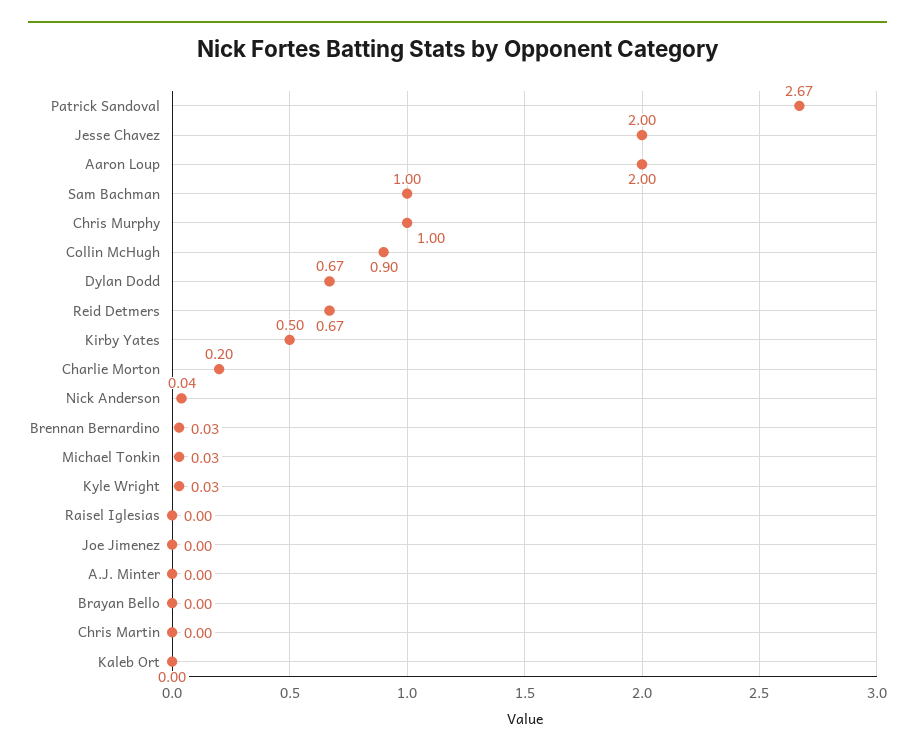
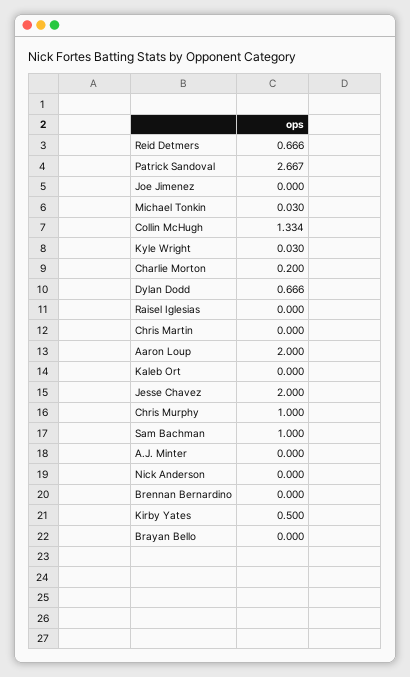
  {
    "Patrick Sandoval": 2.667,
    "Jesse Chavez": 2,
    "Aaron Loup": 2,
    "Sam Bachman": 1,
    "Chris Murphy": 1,
-   "Collin McHugh": 0.9,
+   "Collin McHugh": 1.334,
    "Dylan Dodd": 0.666,
    "Reid Detmers": 0.666,
    "Kirby Yates": 0.5,
    "Charlie Morton": 0.2,
-   "Nick Anderson": 0.04,
+   "Nick Anderson": 0,
-   "Brennan Bernardino": 0.03,
+   "Brennan Bernardino": 0,
    "Michael Tonkin": 0.03,
    "Kyle Wright": 0.03,
    "Raisel Iglesias": 0,
    "Joe Jimenez": 0,
    "A.J. Minter": 0,
    "Brayan Bello": 0,
    "Chris Martin": 0,
    "Kaleb Ort": 0
  }

